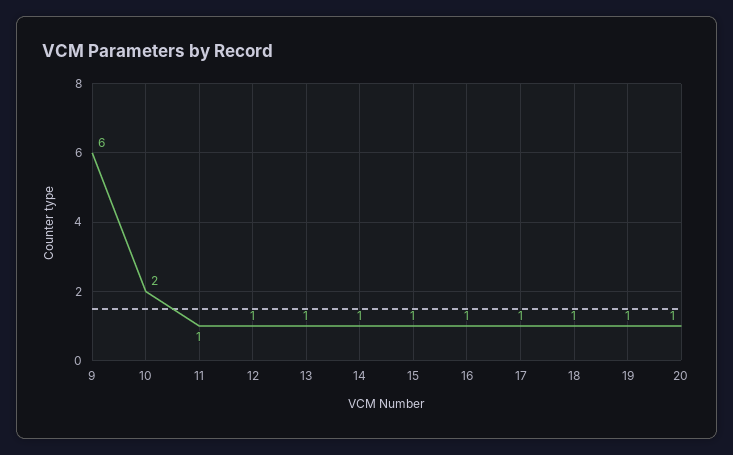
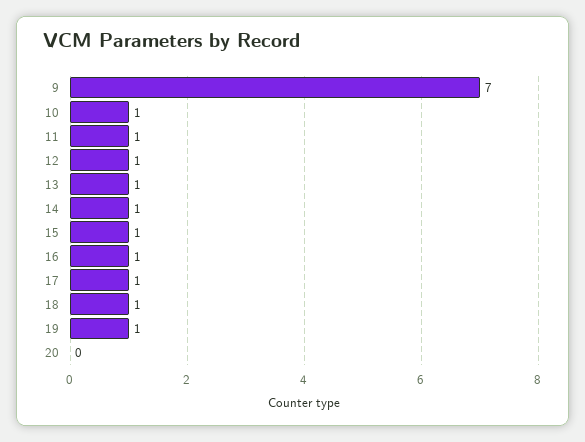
  {
-   "9": 6,
+   "9": 7,
-   "10": 2,
+   "10": 1,
    "11": 1,
    "12": 1,
    "13": 1,
    "14": 1,
    "15": 1,
    "16": 1,
    "17": 1,
    "18": 1,
    "19": 1,
-   "20": 1
+   "20": 0
  }

